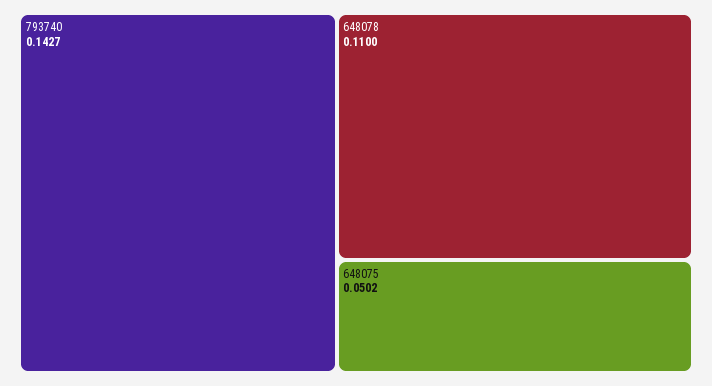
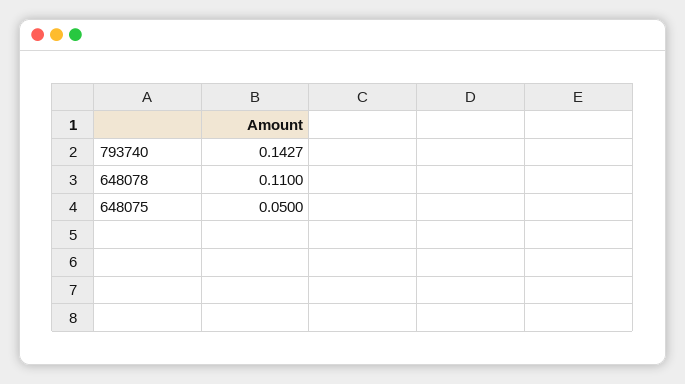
  {
    "793740": 0.1427,
    "648078": 0.11,
-   "648075": 0.0502
+   "648075": 0.05
  }

